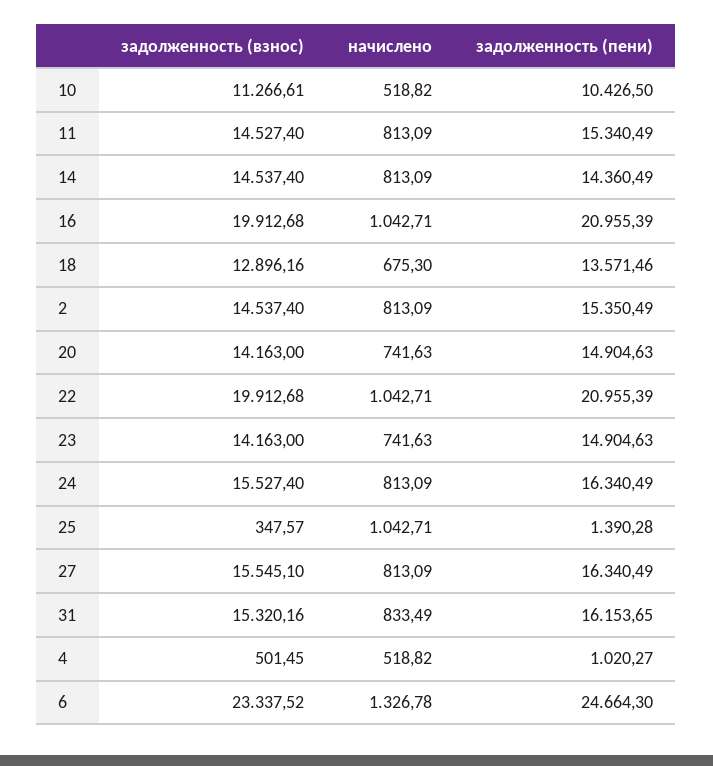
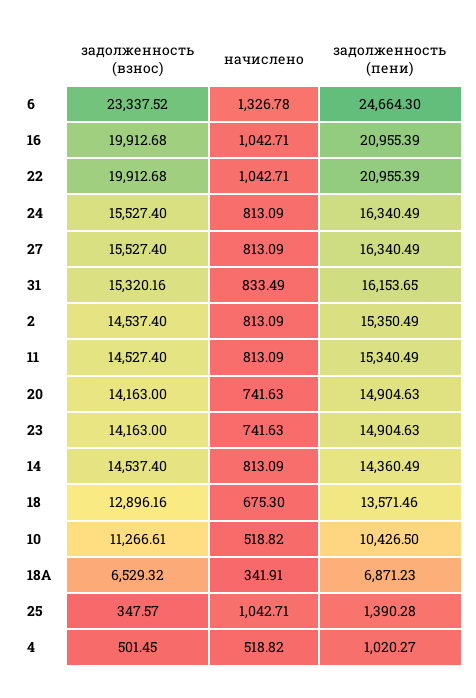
  {
    "задолженность (взнос)": {
      "10": 11266.61,
      "11": 14527.4,
      "14": 14537.4,
      "16": 19912.68,
      "18": 12896.16,
      "2": 14537.4,
      "20": 14163,
      "22": 19912.68,
      "23": 14163,
      "24": 15527.4,
      "25": 347.57,
-     "27": 15545.1,
+     "27": 15527.4,
      "31": 15320.16,
      "4": 501.45,
-     "6": 23337.52
+     "6": 23337.52,
+     "18А": 6529.32
    },
    "начислено": {
      "10": 518.82,
      "11": 813.09,
      "14": 813.09,
      "16": 1042.71,
      "18": 675.3,
      "2": 813.09,
      "20": 741.63,
      "22": 1042.71,
      "23": 741.63,
      "24": 813.09,
      "25": 1042.71,
      "27": 813.09,
      "31": 833.49,
      "4": 518.82,
-     "6": 1326.78
+     "6": 1326.78,
+     "18А": 341.91
    },
    "задолженность (пени)": {
      "10": 10426.5,
      "11": 15340.49,
      "14": 14360.49,
      "16": 20955.39,
      "18": 13571.46,
      "2": 15350.49,
      "20": 14904.63,
      "22": 20955.39,
      "23": 14904.63,
      "24": 16340.49,
      "25": 1390.28,
      "27": 16340.49,
      "31": 16153.65,
      "4": 1020.27,
-     "6": 24664.3
+     "6": 24664.3,
+     "18А": 6871.23
    }
  }

